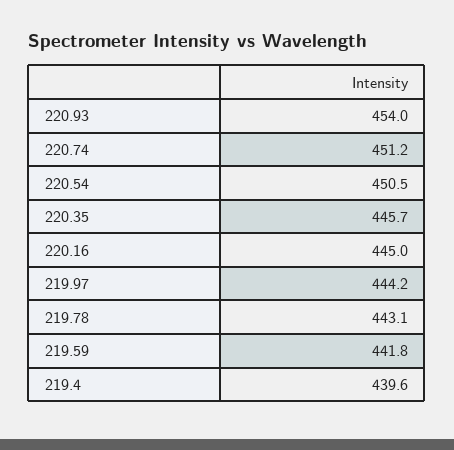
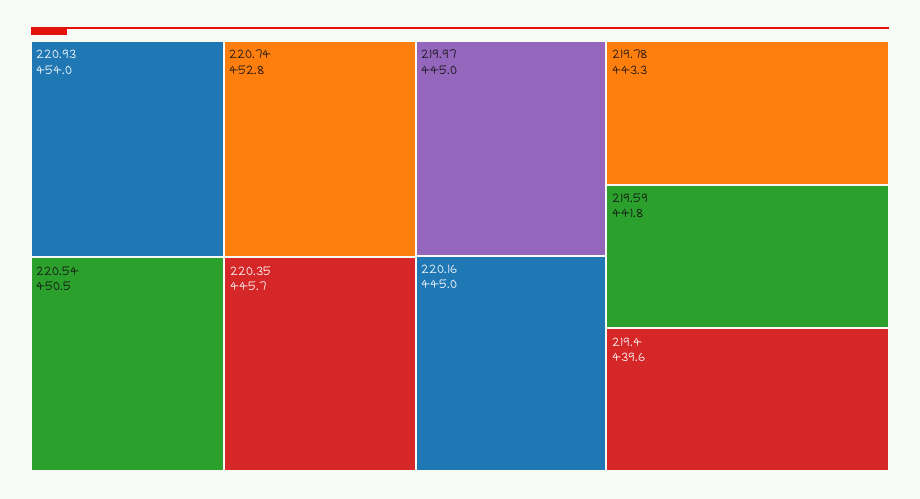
  {
    "220.93": 454,
-   "220.74": 451.2,
+   "220.74": 452.8,
    "220.54": 450.5,
    "220.35": 445.7,
    "220.16": 445,
-   "219.97": 444.2,
+   "219.97": 445,
-   "219.78": 443.1,
+   "219.78": 443.3,
    "219.59": 441.8,
    "219.4": 439.6
  }

